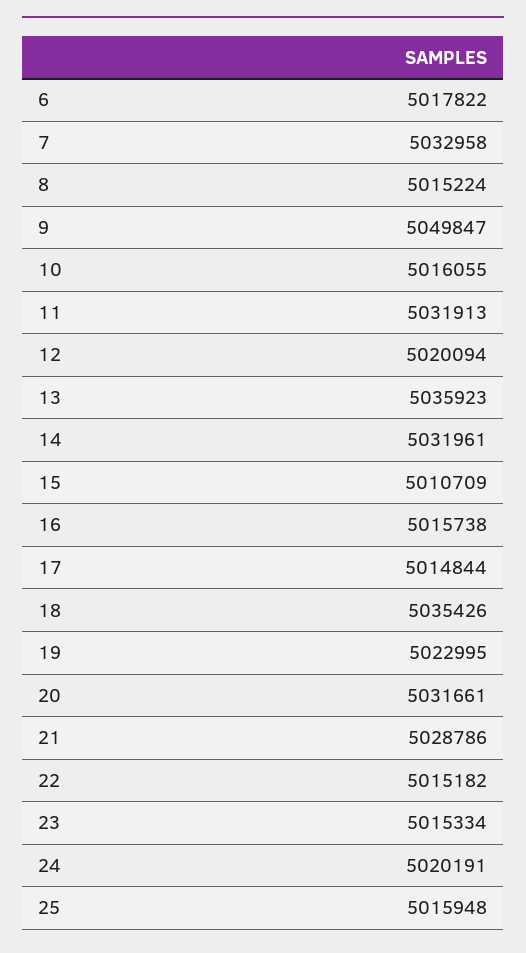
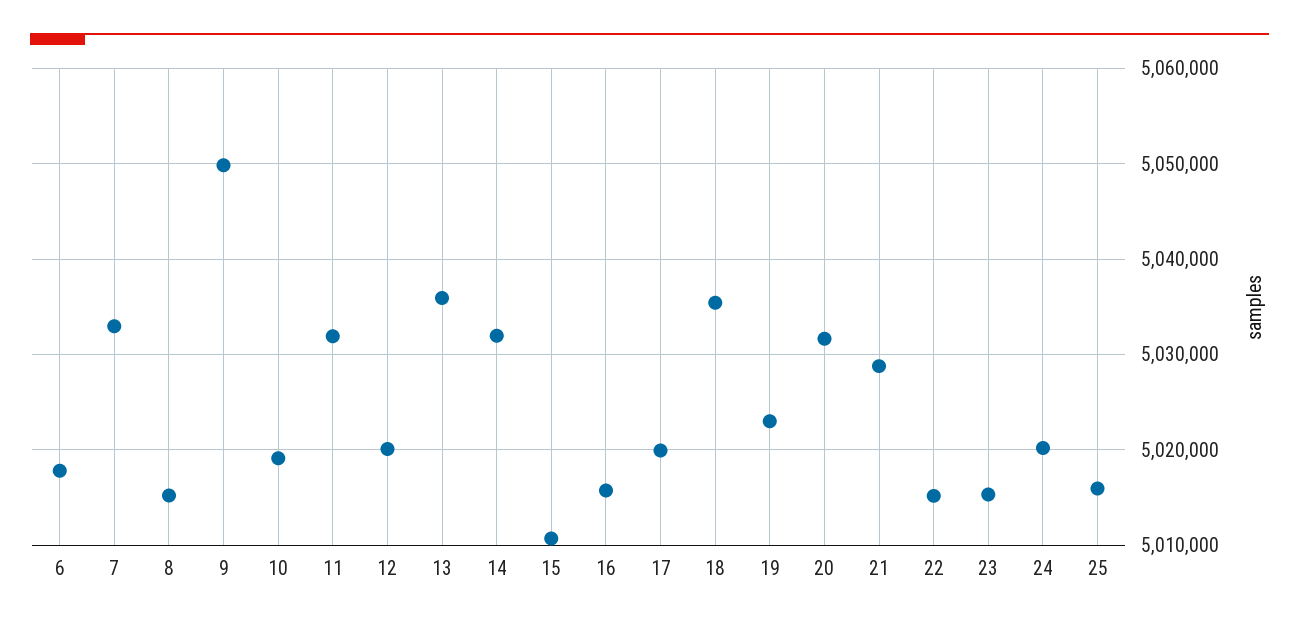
  {
    "6": 5017822,
    "7": 5032958,
    "8": 5015224,
    "9": 5049847,
-   "10": 5016055,
+   "10": 5019000,
    "11": 5031913,
    "12": 5020094,
    "13": 5035923,
    "14": 5031961,
    "15": 5010709,
    "16": 5015738,
-   "17": 5014844,
+   "17": 5020000,
    "18": 5035426,
    "19": 5022995,
    "20": 5031661,
    "21": 5028786,
    "22": 5015182,
    "23": 5015334,
    "24": 5020191,
    "25": 5015948
  }

